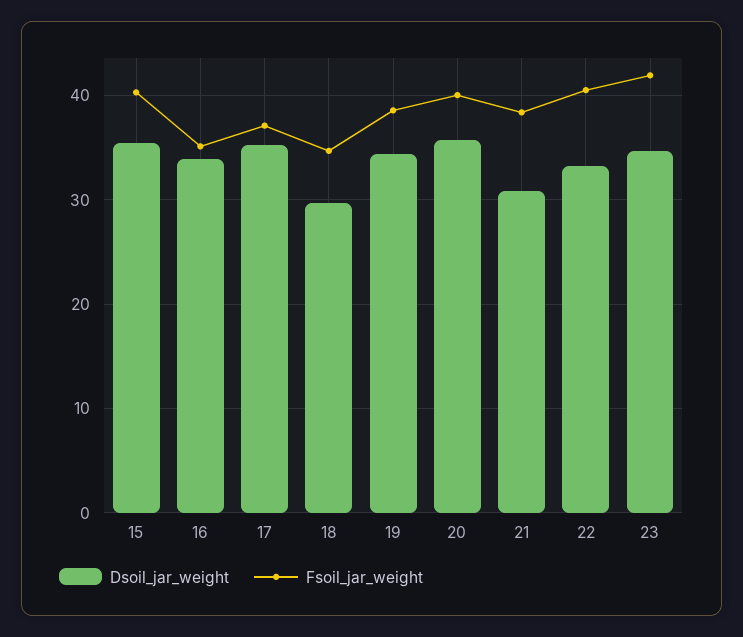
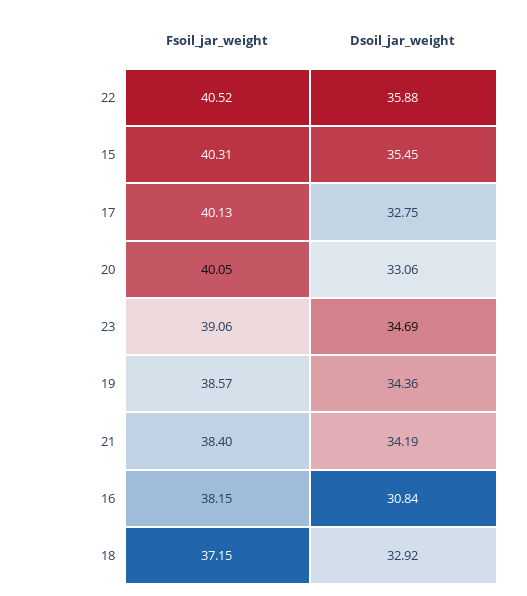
  {
    "Dsoil_jar_weight": {
      "15": 35.45,
-     "16": 34,
+     "16": 30.84,
-     "17": 35,
+     "17": 32.75,
-     "18": 30,
+     "18": 32.92,
      "19": 34.36,
-     "20": 36,
+     "20": 33.06,
-     "21": 31,
+     "21": 34.19,
-     "22": 33,
+     "22": 35.88,
      "23": 34.69
    },
    "Fsoil_jar_weight": {
      "15": 40.31,
-     "16": 35,
+     "16": 38.15,
-     "17": 37,
+     "17": 40.13,
-     "18": 35,
+     "18": 37.15,
      "19": 38.57,
      "20": 40.05,
      "21": 38.4,
      "22": 40.52,
-     "23": 42
+     "23": 39.06
    }
  }

